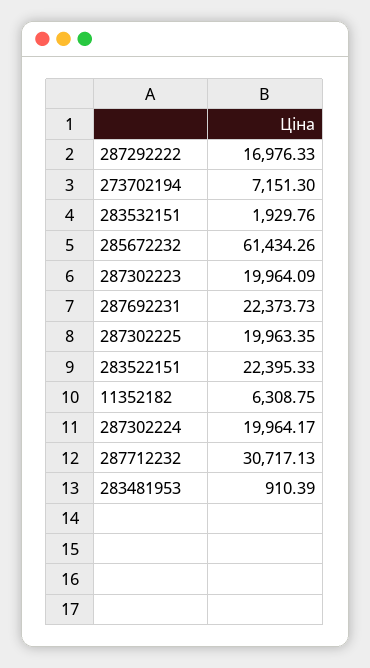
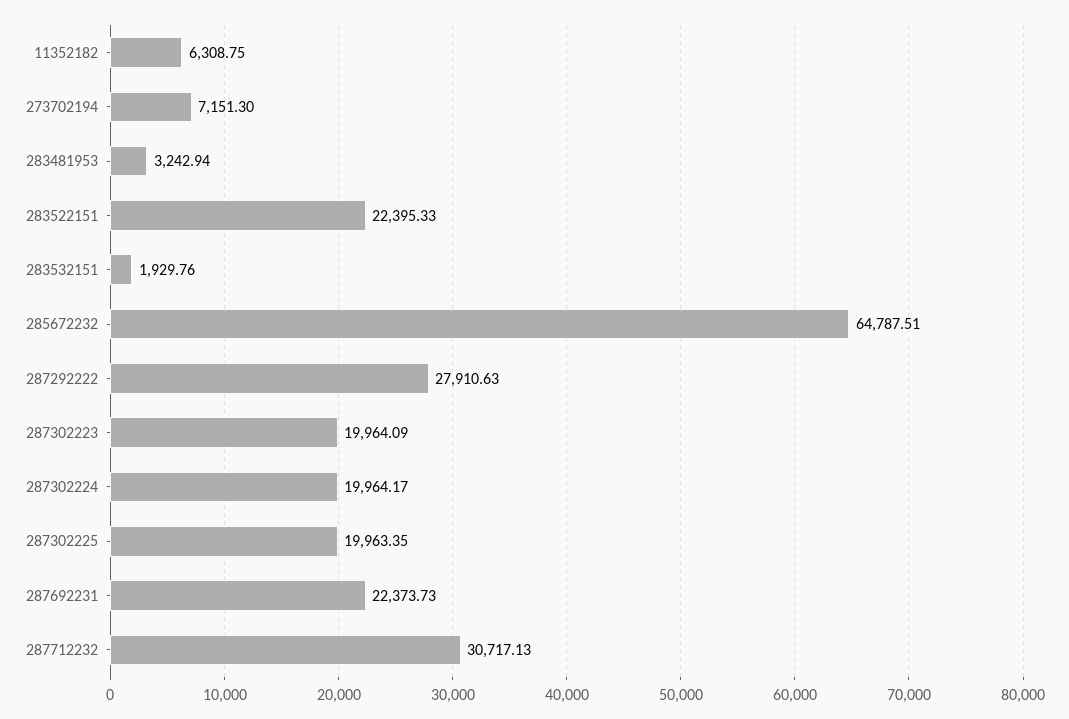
  {
-   "287292222": 16976.33,
+   "287292222": 27910.63,
    "273702194": 7151.3,
    "283532151": 1929.76,
-   "285672232": 61434.26,
+   "285672232": 64787.51,
    "287302223": 19964.09,
    "287692231": 22373.73,
    "287302225": 19963.35,
    "283522151": 22395.33,
    "11352182": 6308.75,
    "287302224": 19964.17,
    "287712232": 30717.13,
-   "283481953": 910.39
+   "283481953": 3242.94
  }

